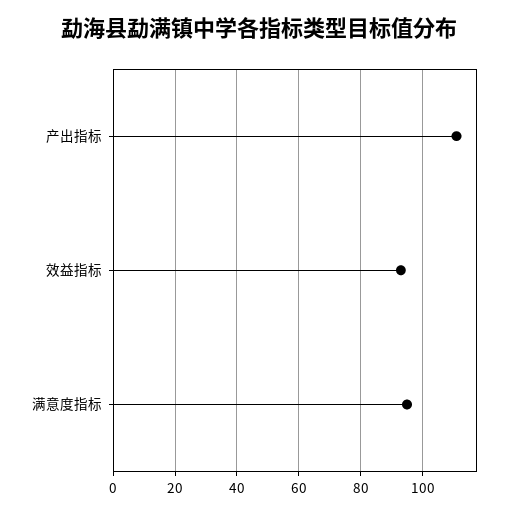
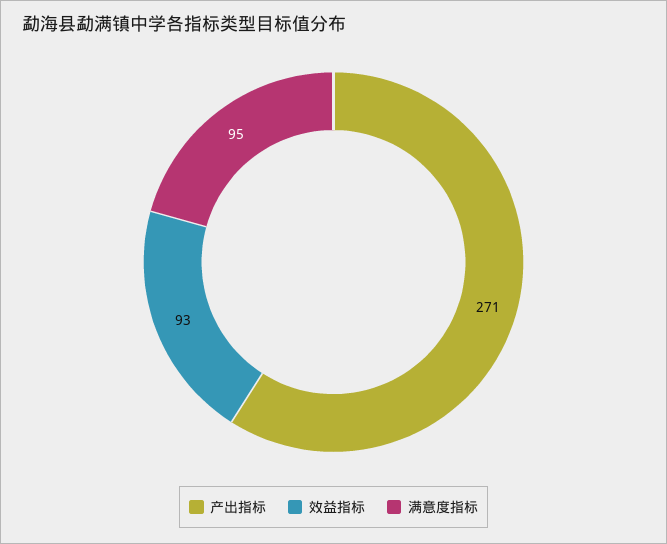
  {
-   "产出指标": 110,
+   "产出指标": 271,
    "效益指标": 93,
    "满意度指标": 95
  }

